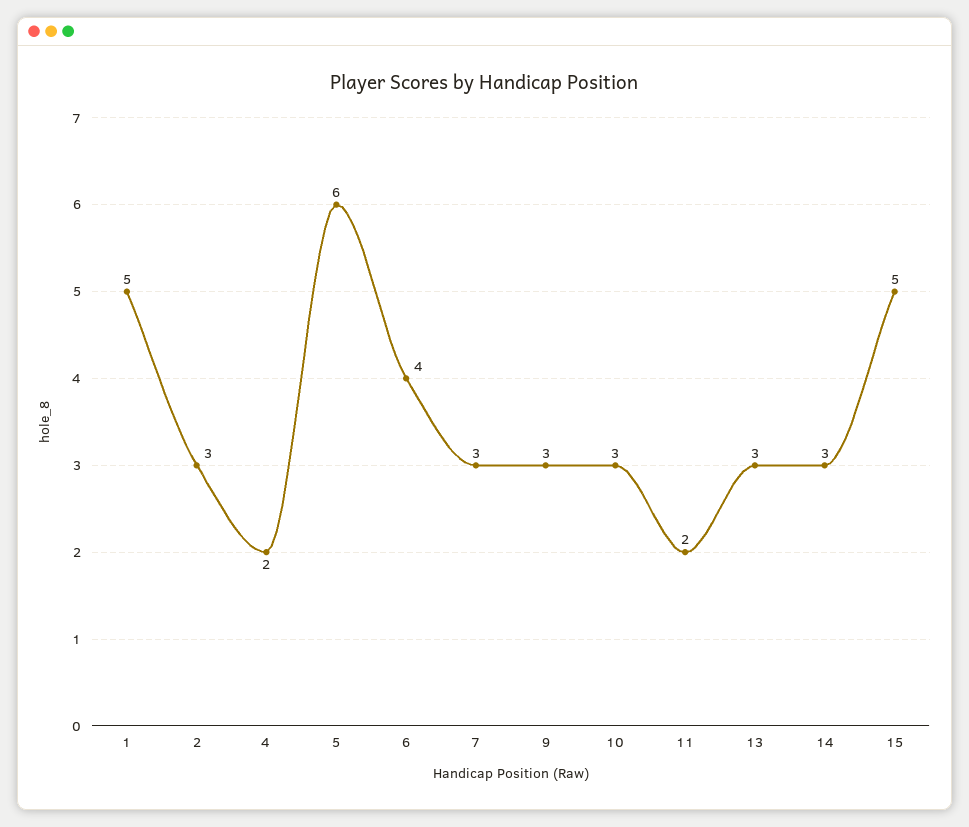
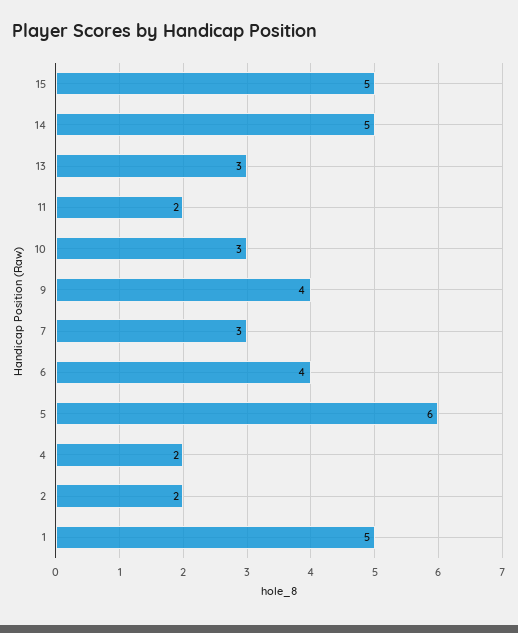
  {
    "1": 5,
-   "2": 3,
+   "2": 2,
    "4": 2,
    "5": 6,
    "6": 4,
    "7": 3,
-   "9": 3,
+   "9": 4,
    "10": 3,
    "11": 2,
    "13": 3,
-   "14": 3,
+   "14": 5,
    "15": 5
  }

